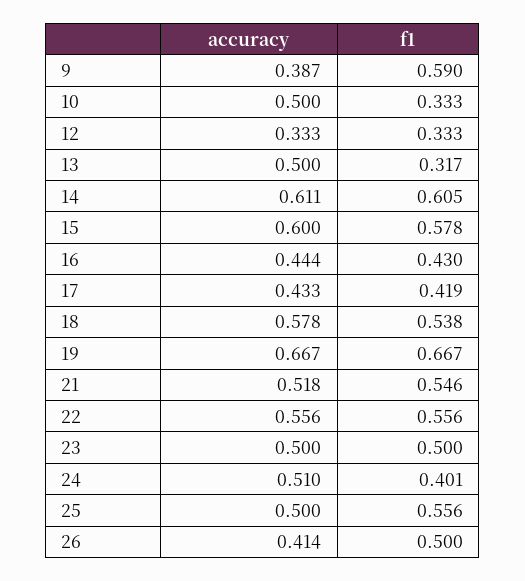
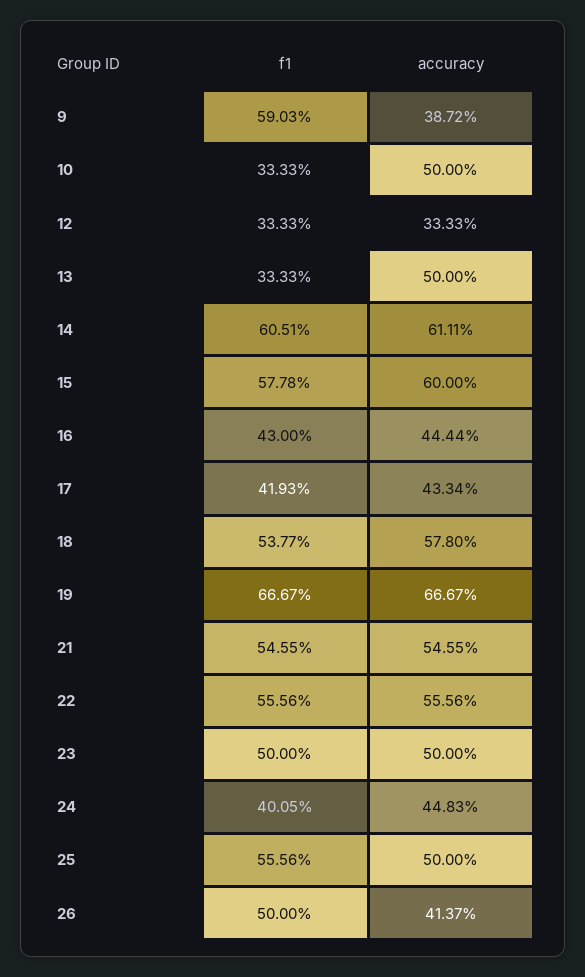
  {
    "accuracy": {
      "9": 0.3872,
      "10": 0.5,
      "12": 0.3333,
      "13": 0.5,
      "14": 0.6111,
      "15": 0.6,
      "16": 0.4444,
      "17": 0.4334,
      "18": 0.578,
      "19": 0.6667,
-     "21": 0.518,
+     "21": 0.5455,
      "22": 0.5556,
      "23": 0.5,
-     "24": 0.51,
+     "24": 0.4483,
      "25": 0.5,
      "26": 0.4137
    },
    "f1": {
      "9": 0.5903,
      "10": 0.3333,
      "12": 0.3333,
-     "13": 0.317,
+     "13": 0.3333,
      "14": 0.6051,
      "15": 0.5778,
      "16": 0.43,
      "17": 0.4193,
      "18": 0.5377,
      "19": 0.6667,
      "21": 0.5455,
      "22": 0.5556,
      "23": 0.5,
      "24": 0.4005,
      "25": 0.5556,
      "26": 0.5
    }
  }

